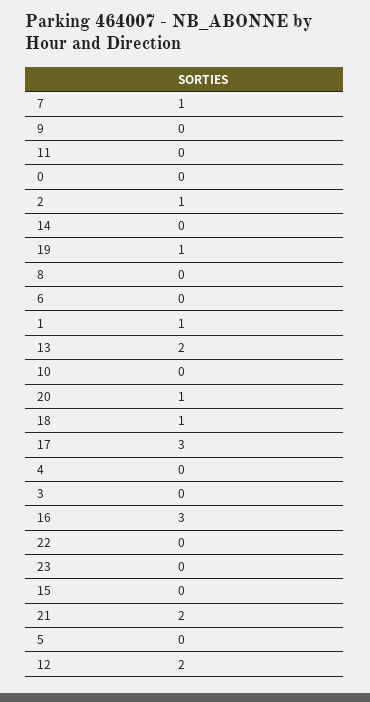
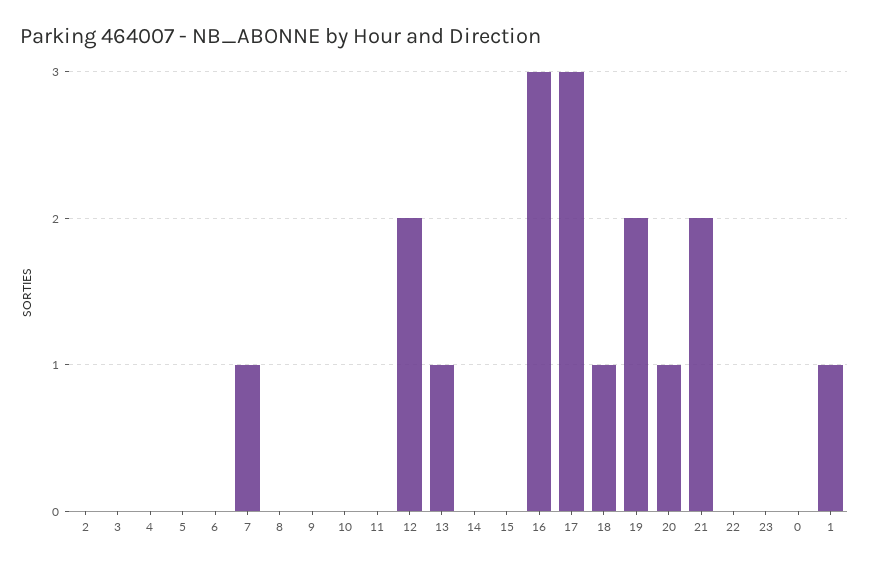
  {
    "7": 1,
    "9": 0,
    "11": 0,
    "0": 0,
-   "2": 1,
+   "2": 0,
    "14": 0,
-   "19": 1,
+   "19": 2,
    "8": 0,
    "6": 0,
    "1": 1,
-   "13": 2,
+   "13": 1,
    "10": 0,
    "20": 1,
    "18": 1,
    "17": 3,
    "4": 0,
    "3": 0,
    "16": 3,
    "22": 0,
    "23": 0,
    "15": 0,
    "21": 2,
    "5": 0,
    "12": 2
  }

